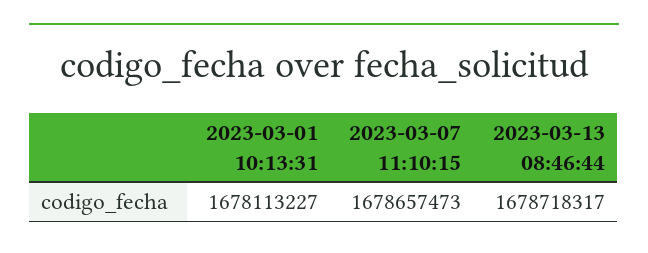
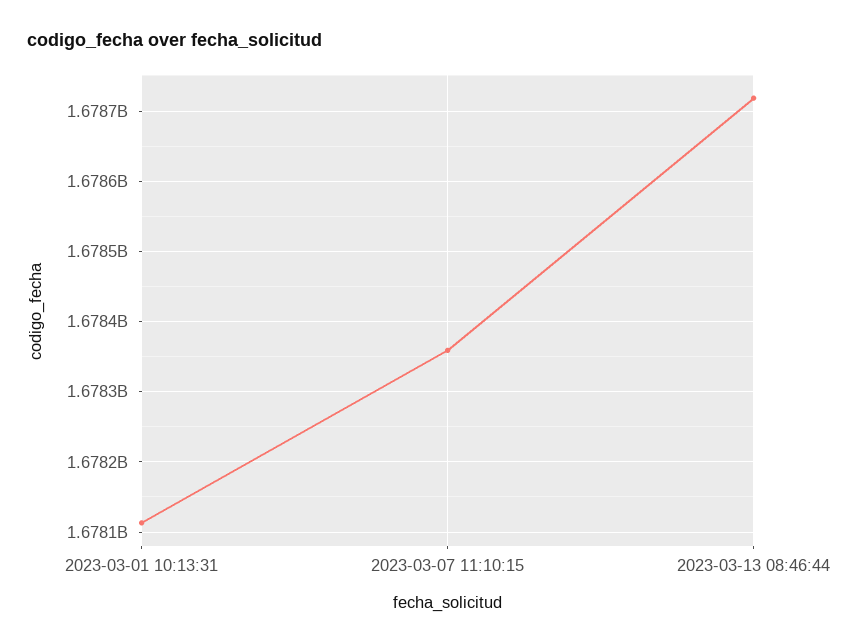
  {
    "2023-03-01 10:13:31": 1678113227,
-   "2023-03-07 11:10:15": 1678657473,
+   "2023-03-07 11:10:15": 1678360000,
    "2023-03-13 08:46:44": 1678718317
  }

